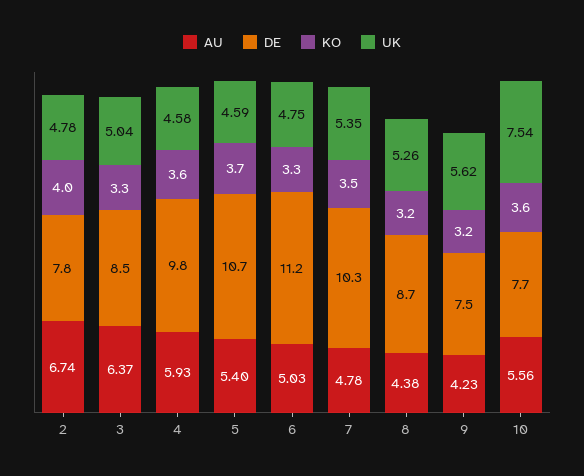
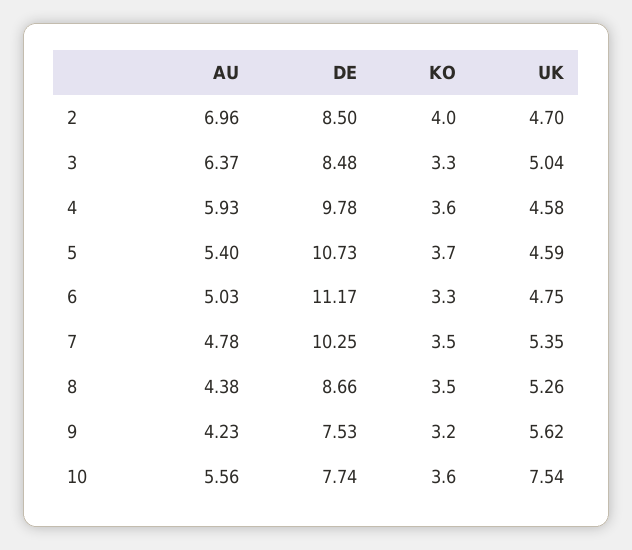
  {
    "AU": {
-     "2": 6.74,
+     "2": 6.96,
      "3": 6.37,
      "4": 5.93,
      "5": 5.4,
      "6": 5.03,
      "7": 4.78,
      "8": 4.38,
      "9": 4.23,
      "10": 5.56
    },
    "DE": {
-     "2": 7.8,
+     "2": 8.5,
      "3": 8.48,
      "4": 9.78,
      "5": 10.73,
      "6": 11.17,
      "7": 10.25,
      "8": 8.66,
      "9": 7.53,
      "10": 7.74
    },
    "KO": {
      "2": 4,
      "3": 3.3,
      "4": 3.6,
      "5": 3.7,
      "6": 3.3,
      "7": 3.5,
-     "8": 3.2,
+     "8": 3.5,
      "9": 3.2,
      "10": 3.6
    },
    "UK": {
-     "2": 4.78,
+     "2": 4.7,
      "3": 5.04,
      "4": 4.58,
      "5": 4.59,
      "6": 4.75,
      "7": 5.35,
      "8": 5.26,
      "9": 5.62,
      "10": 7.54
    }
  }

